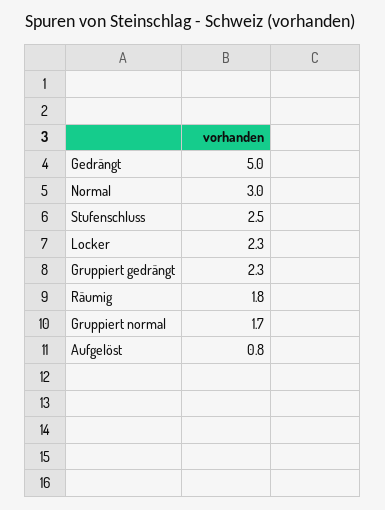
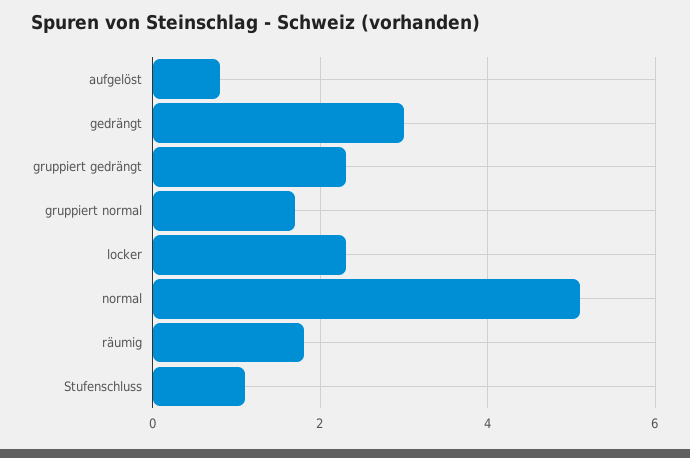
  {
-   "Gedrängt": 5,
+   "Gedrängt": 3,
-   "Normal": 3,
+   "Normal": 5,
-   "Stufenschluss": 2.5,
+   "Stufenschluss": 1,
    "Locker": 2.3,
    "Gruppiert gedrängt": 2.3,
    "Räumig": 1.8,
    "Gruppiert normal": 1.7,
    "Aufgelöst": 0.8
  }

